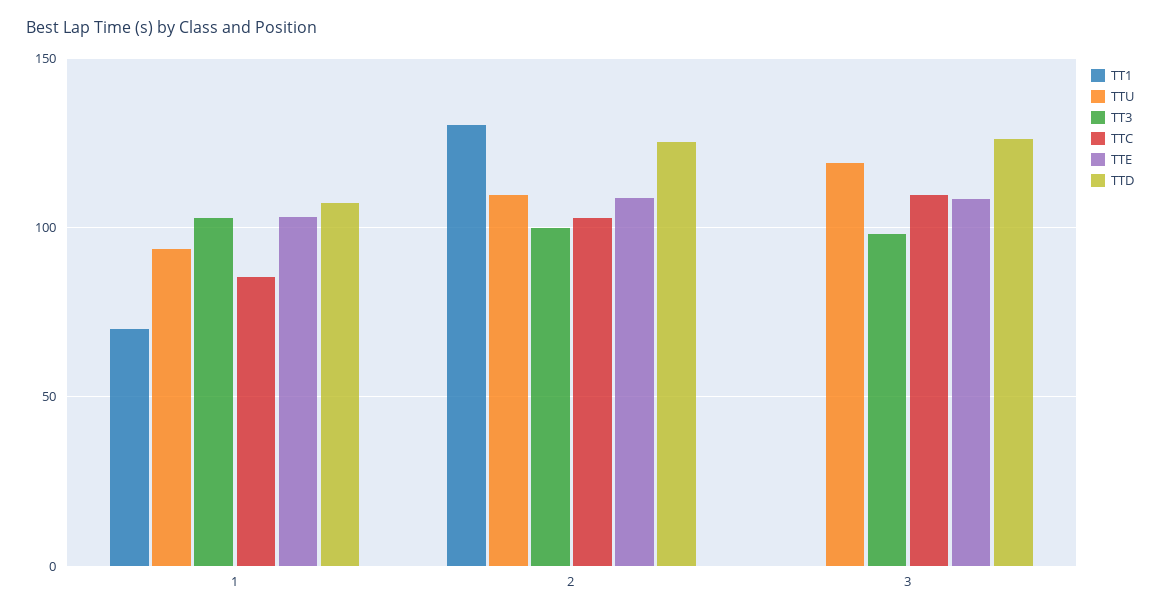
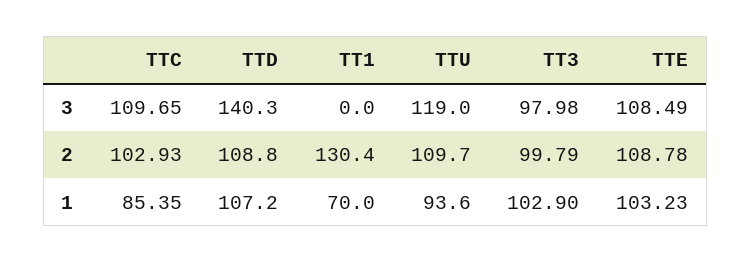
  {
    "TT1": {
      "1": 70,
      "2": 130.4,
      "3": 0
    },
    "TTU": {
      "1": 93.6,
      "2": 109.7,
      "3": 119
    },
    "TT3": {
      "1": 102.9,
      "2": 99.79,
      "3": 97.98
    },
    "TTC": {
      "1": 85.35,
      "2": 102.93,
      "3": 109.65
    },
    "TTE": {
      "1": 103.23,
      "2": 108.78,
      "3": 108.49
    },
    "TTD": {
      "1": 107.2,
-     "2": 125,
+     "2": 108.8,
-     "3": 125
+     "3": 140.3
    }
  }

